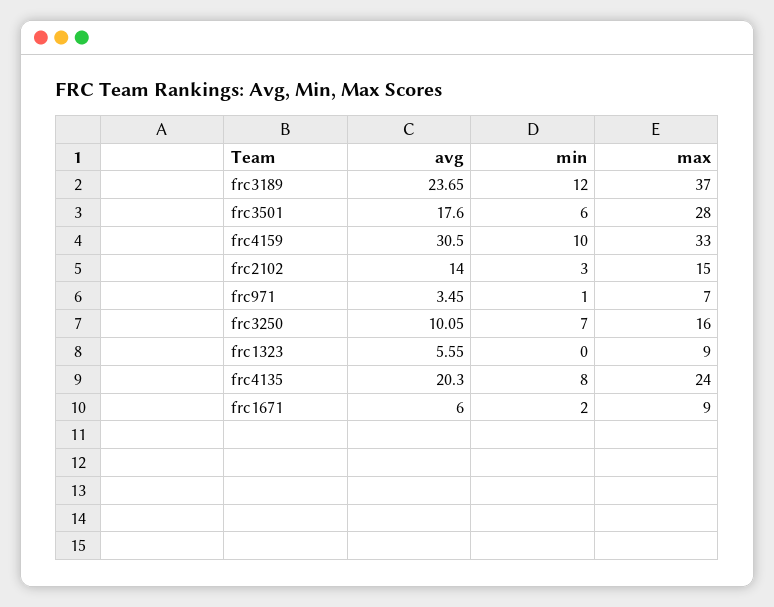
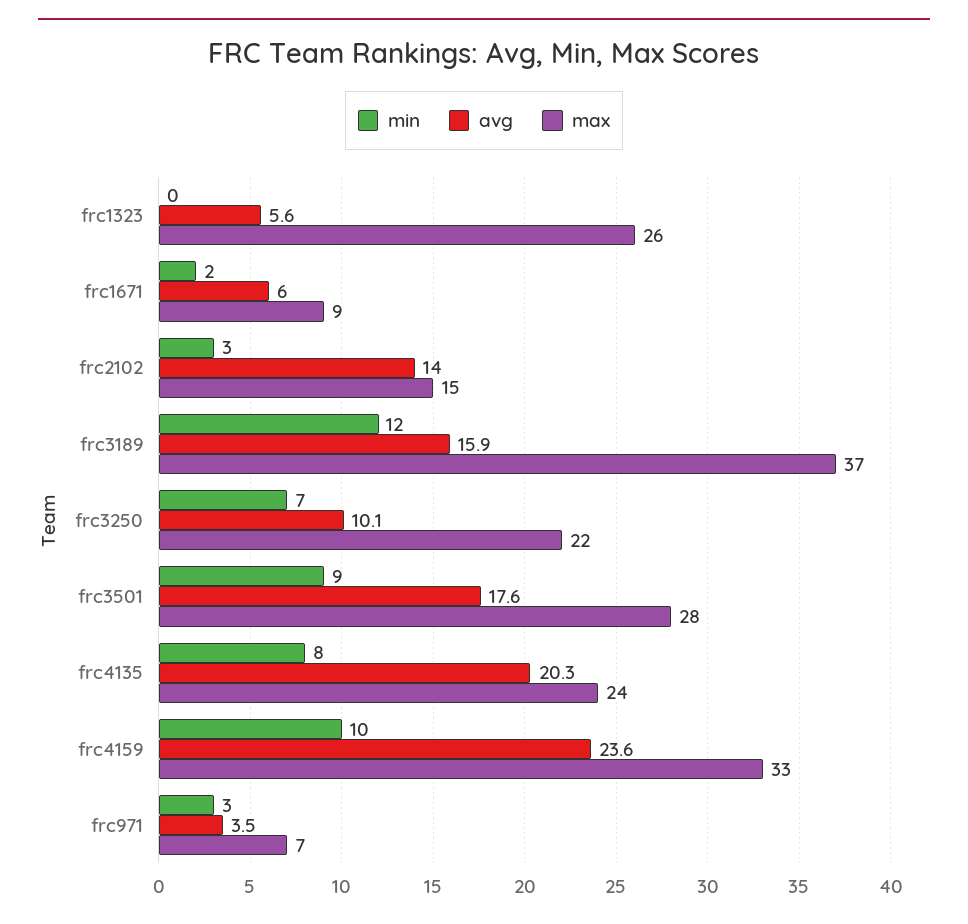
  {
    "avg": {
-     "frc3189": 23.65,
+     "frc3189": 15.9,
      "frc3501": 17.6,
-     "frc4159": 30.5,
+     "frc4159": 23.6,
      "frc2102": 14,
      "frc971": 3.45,
      "frc3250": 10.05,
      "frc1323": 5.55,
      "frc4135": 20.3,
      "frc1671": 6
    },
    "min": {
      "frc3189": 12,
-     "frc3501": 6,
+     "frc3501": 9,
      "frc4159": 10,
      "frc2102": 3,
-     "frc971": 1,
+     "frc971": 3,
      "frc3250": 7,
      "frc1323": 0,
      "frc4135": 8,
      "frc1671": 2
    },
    "max": {
      "frc3189": 37,
      "frc3501": 28,
      "frc4159": 33,
      "frc2102": 15,
      "frc971": 7,
-     "frc3250": 16,
+     "frc3250": 22,
-     "frc1323": 9,
+     "frc1323": 26,
      "frc4135": 24,
      "frc1671": 9
    }
  }

